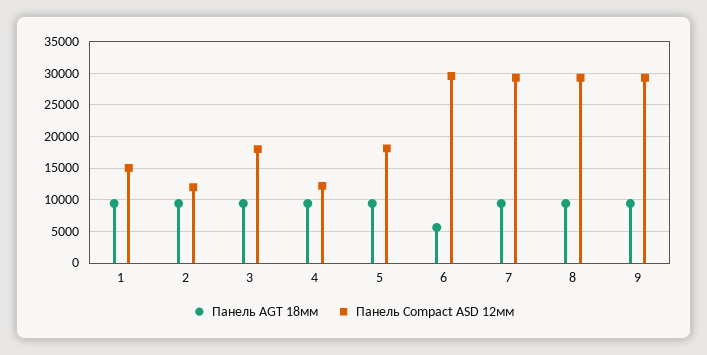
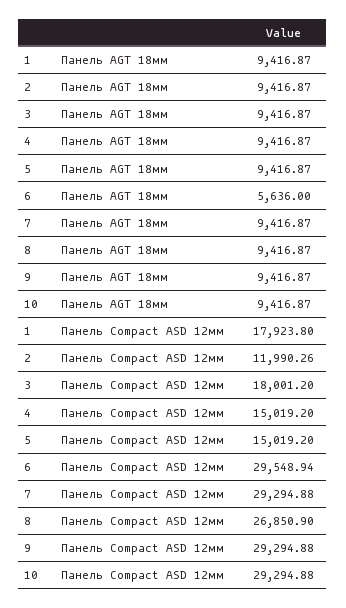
  {
    "Панель AGT 18мм": {
      "1": 9416.87,
      "2": 9416.87,
      "3": 9416.87,
      "4": 9416.87,
      "5": 9416.87,
      "6": 5636,
      "7": 9416.87,
      "8": 9416.87,
-     "9": 9416.87
+     "9": 9416.87,
+     "10": 9416.87
    },
    "Панель Compact ASD 12мм": {
-     "1": 15000,
+     "1": 17923.8,
      "2": 11990.26,
      "3": 18001.2,
-     "4": 12000,
+     "4": 15019.2,
-     "5": 18000,
+     "5": 15019.2,
      "6": 29548.94,
      "7": 29294.88,
-     "8": 29000,
+     "8": 26850.9,
-     "9": 29294.88
+     "9": 29294.88,
+     "10": 29294.88
    }
  }

